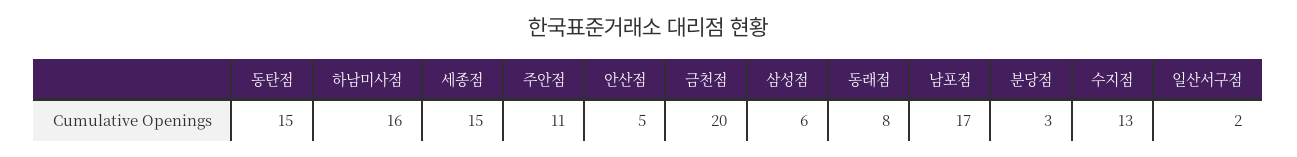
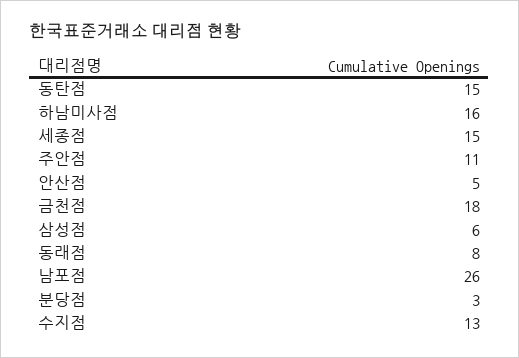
  {
    "동탄점": 15,
    "하남미사점": 16,
    "세종점": 15,
    "주안점": 11,
    "안산점": 5,
-   "금천점": 20,
+   "금천점": 18,
    "삼성점": 6,
    "동래점": 8,
-   "남포점": 17,
+   "남포점": 26,
    "분당점": 3,
-   "수지점": 13,
+   "수지점": 13
-   "일산서구점": 2
  }

